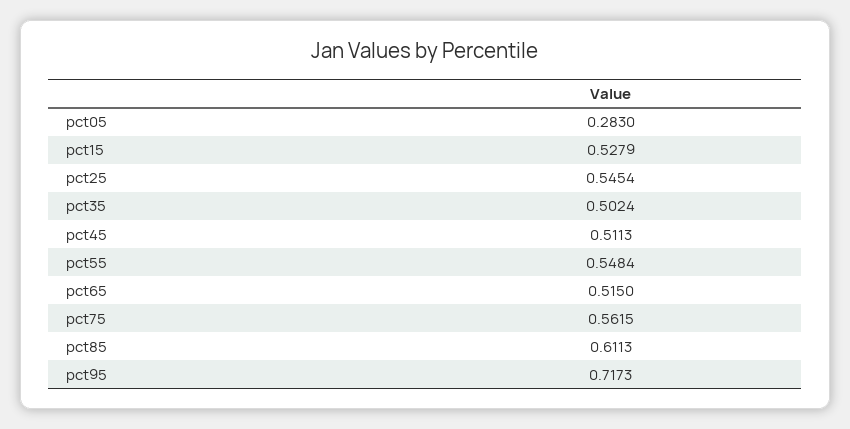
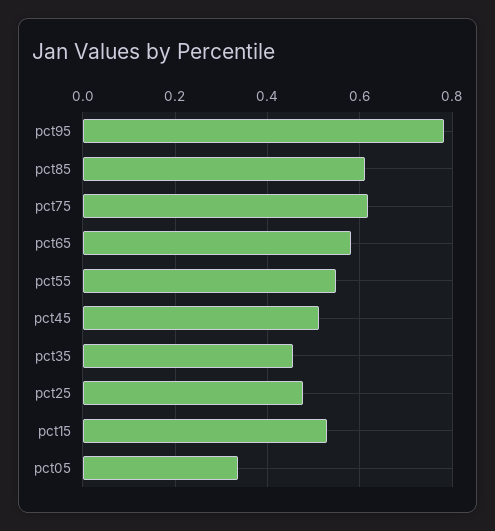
  {
-   "pct05": 0.283,
+   "pct05": 0.34,
    "pct15": 0.5279,
-   "pct25": 0.5454,
+   "pct25": 0.48,
-   "pct35": 0.5024,
+   "pct35": 0.46,
    "pct45": 0.5113,
    "pct55": 0.5484,
-   "pct65": 0.515,
+   "pct65": 0.58,
-   "pct75": 0.5615,
+   "pct75": 0.62,
    "pct85": 0.6113,
-   "pct95": 0.7173
+   "pct95": 0.78
  }

